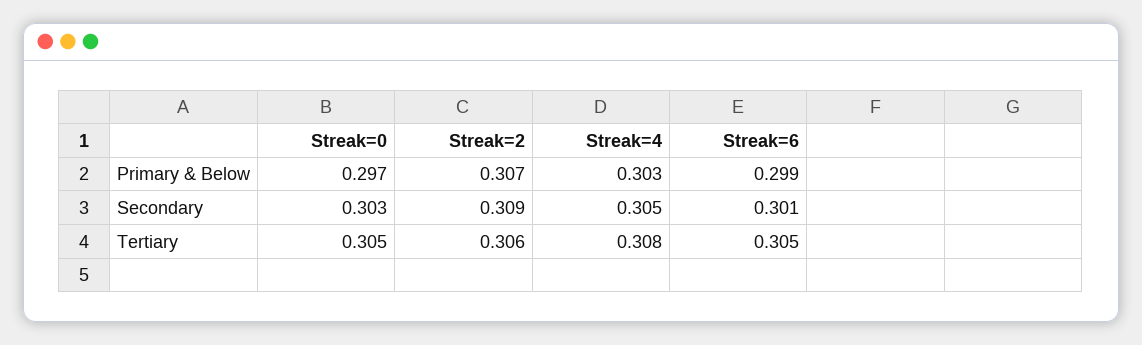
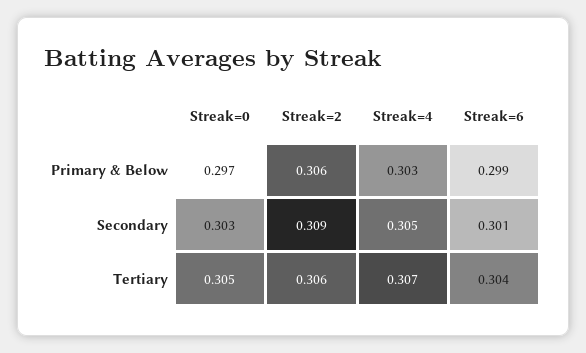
  {
    "Streak=0": {
      "Primary & Below": 0.297,
      "Secondary": 0.303,
      "Tertiary": 0.305
    },
    "Streak=2": {
-     "Primary & Below": 0.307,
+     "Primary & Below": 0.306,
      "Secondary": 0.309,
      "Tertiary": 0.306
    },
    "Streak=4": {
      "Primary & Below": 0.303,
      "Secondary": 0.305,
-     "Tertiary": 0.308
+     "Tertiary": 0.307
    },
    "Streak=6": {
      "Primary & Below": 0.299,
      "Secondary": 0.301,
-     "Tertiary": 0.305
+     "Tertiary": 0.304
    }
  }

